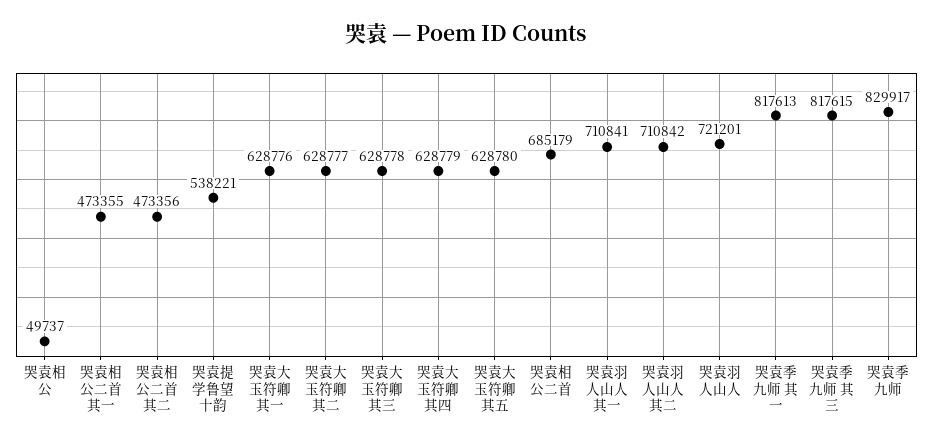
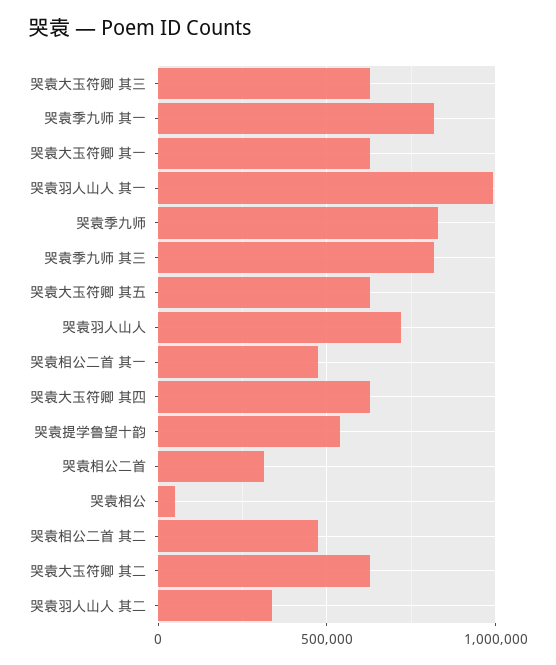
  {
    "哭袁相公": 49737,
    "哭袁相公二首 其一": 473355,
    "哭袁相公二首 其二": 473356,
    "哭袁提学鲁望十韵": 538221,
    "哭袁大玉符卿 其一": 628776,
    "哭袁大玉符卿 其二": 628777,
    "哭袁大玉符卿 其三": 628778,
    "哭袁大玉符卿 其四": 628779,
    "哭袁大玉符卿 其五": 628780,
-   "哭袁相公二首": 685179,
+   "哭袁相公二首": 300000,
-   "哭袁羽人山人 其一": 710841,
+   "哭袁羽人山人 其一": 1000000,
-   "哭袁羽人山人 其二": 710842,
+   "哭袁羽人山人 其二": 350000,
    "哭袁羽人山人": 721201,
    "哭袁季九师 其一": 817613,
    "哭袁季九师 其三": 817615,
    "哭袁季九师": 829917
  }

